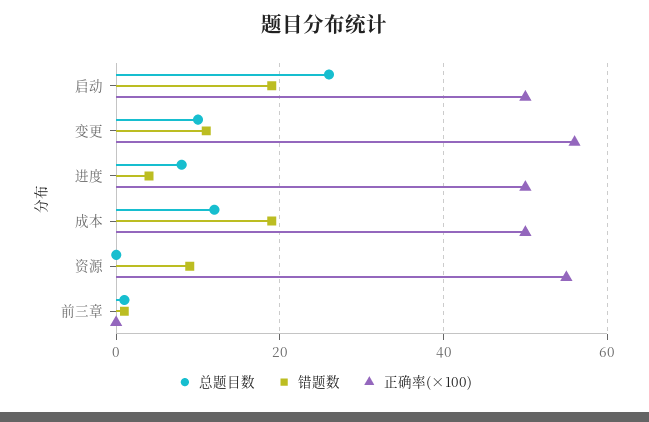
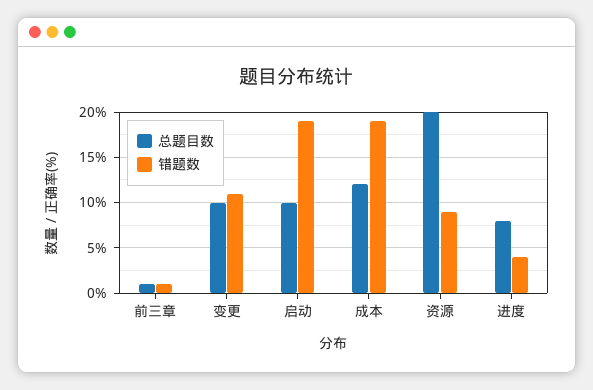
  {
    "总题目数": {
-     "启动": 25,
+     "启动": 10,
      "变更": 10,
      "进度": 8,
      "成本": 12,
-     "资源": 0,
+     "资源": 20,
      "前三章": 1
    },
    "错题数": {
      "启动": 19,
      "变更": 11,
      "进度": 4,
      "成本": 19,
      "资源": 9,
      "前三章": 1
-   },
+   }
-   "正确率(×100)": {
-     "启动": 50,
-     "变更": 55,
-     "进度": 50,
-     "成本": 50,
-     "资源": 55,
-     "前三章": 0
-   }
  }

